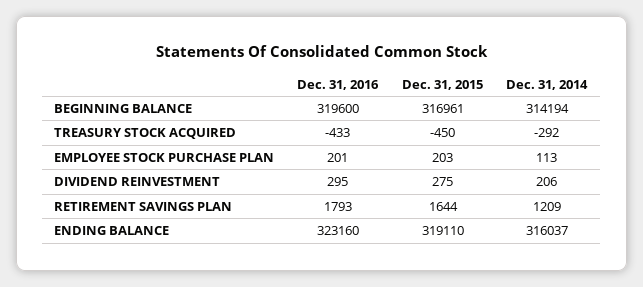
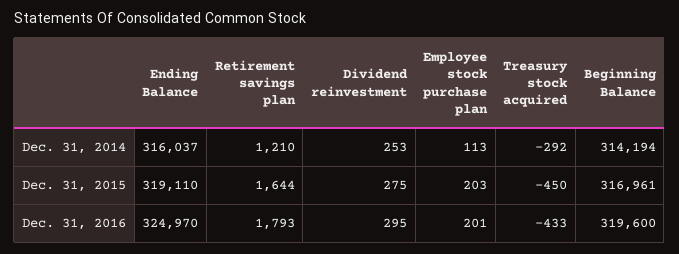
  {
    "Dec. 31, 2016": {
      "BEGINNING BALANCE": 319600,
      "TREASURY STOCK ACQUIRED": -433,
      "EMPLOYEE STOCK PURCHASE PLAN": 201,
      "DIVIDEND REINVESTMENT": 295,
      "RETIREMENT SAVINGS PLAN": 1793,
-     "ENDING BALANCE": 323160
+     "ENDING BALANCE": 324970
    },
    "Dec. 31, 2015": {
      "BEGINNING BALANCE": 316961,
      "TREASURY STOCK ACQUIRED": -450,
      "EMPLOYEE STOCK PURCHASE PLAN": 203,
      "DIVIDEND REINVESTMENT": 275,
      "RETIREMENT SAVINGS PLAN": 1644,
      "ENDING BALANCE": 319110
    },
    "Dec. 31, 2014": {
      "BEGINNING BALANCE": 314194,
      "TREASURY STOCK ACQUIRED": -292,
      "EMPLOYEE STOCK PURCHASE PLAN": 113,
-     "DIVIDEND REINVESTMENT": 206,
+     "DIVIDEND REINVESTMENT": 253,
-     "RETIREMENT SAVINGS PLAN": 1209,
+     "RETIREMENT SAVINGS PLAN": 1210,
      "ENDING BALANCE": 316037
    }
  }

